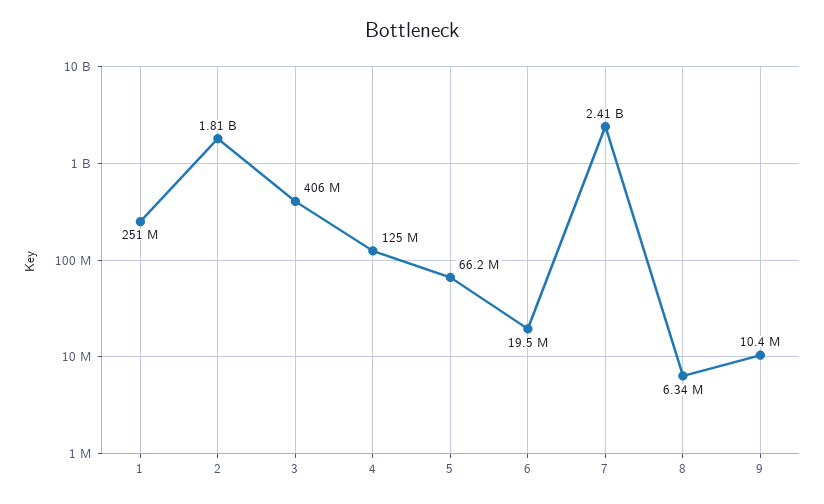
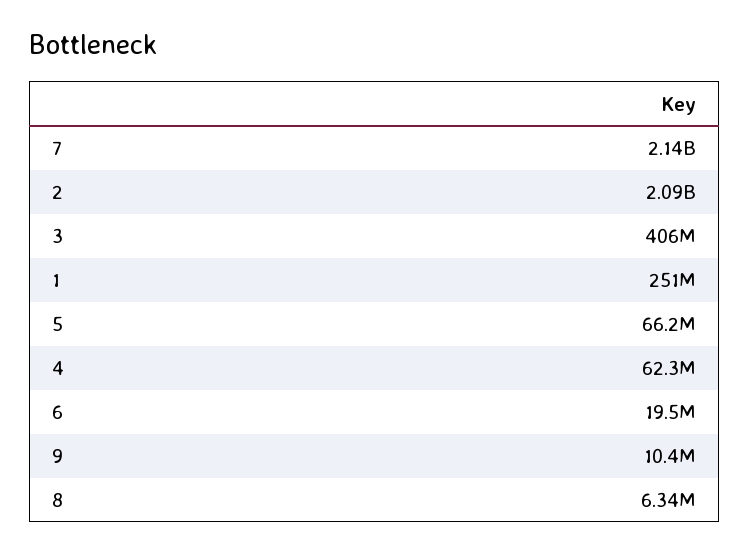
  {
    "1": 251000000,
-   "2": 1810000000,
+   "2": 2090000000,
    "3": 406000000,
-   "4": 125000000,
+   "4": 62300000,
    "5": 66200000,
    "6": 19500000,
-   "7": 2410000000,
+   "7": 2140000000,
    "8": 6340000,
    "9": 10400000
  }

